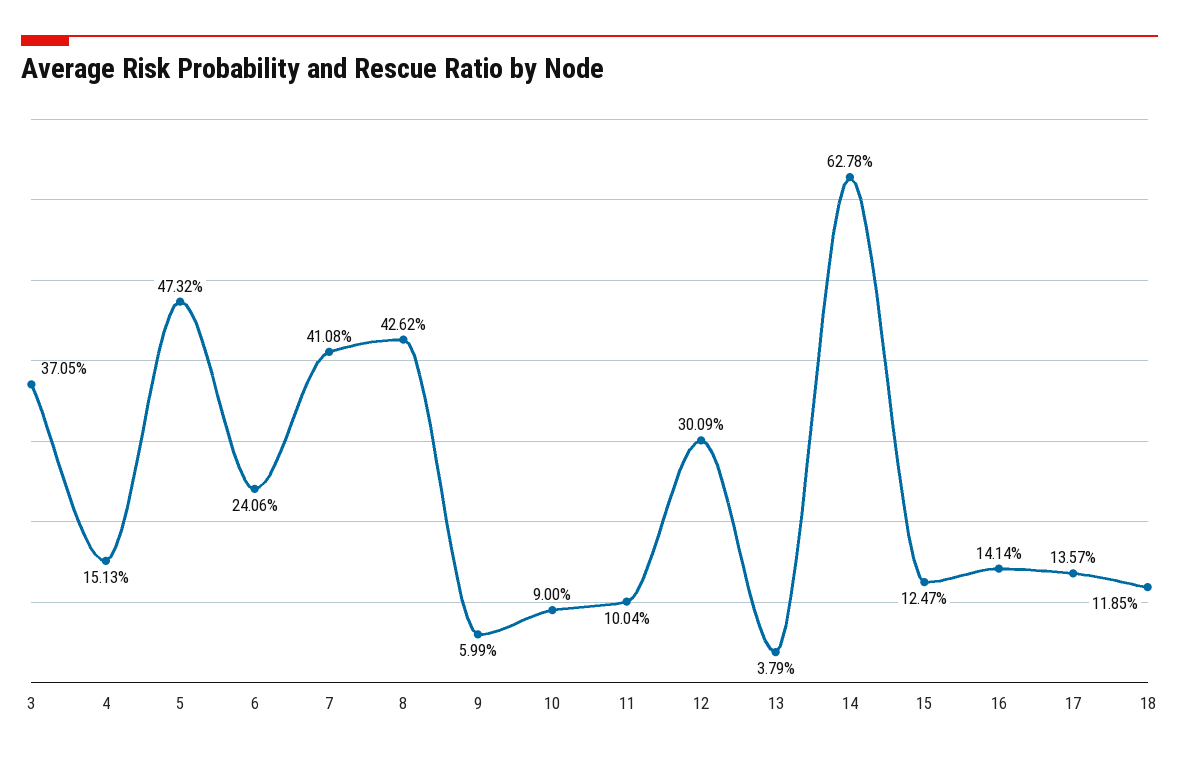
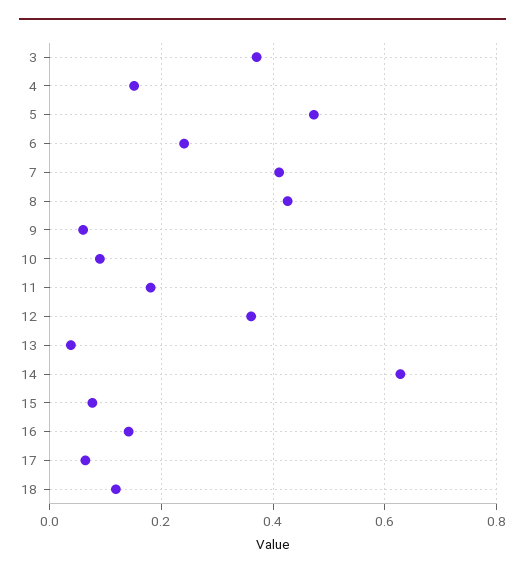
  {
    "3": 0.3705,
    "4": 0.1513,
    "5": 0.4732,
    "6": 0.2406,
    "7": 0.4108,
    "8": 0.4262,
    "9": 0.0599,
    "10": 0.09,
-   "11": 0.1004,
+   "11": 0.18,
-   "12": 0.3009,
+   "12": 0.36,
    "13": 0.0379,
    "14": 0.6278,
-   "15": 0.1247,
+   "15": 0.08,
    "16": 0.1414,
-   "17": 0.1357,
+   "17": 0.06,
    "18": 0.1185
  }

